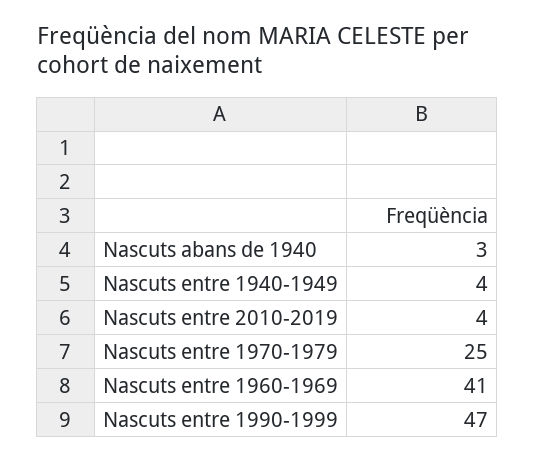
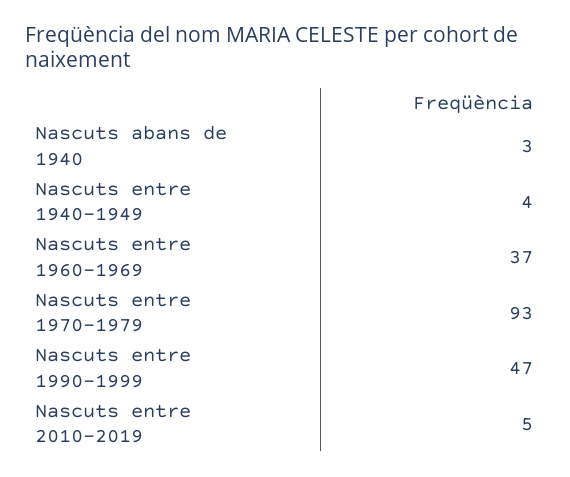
  {
    "Nascuts abans de 1940": 3,
    "Nascuts entre 1940-1949": 4,
-   "Nascuts entre 2010-2019": 4,
+   "Nascuts entre 2010-2019": 5,
-   "Nascuts entre 1970-1979": 25,
+   "Nascuts entre 1970-1979": 93,
-   "Nascuts entre 1960-1969": 41,
+   "Nascuts entre 1960-1969": 37,
    "Nascuts entre 1990-1999": 47
  }

